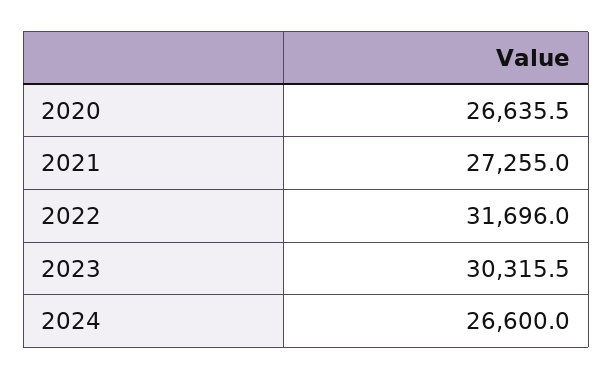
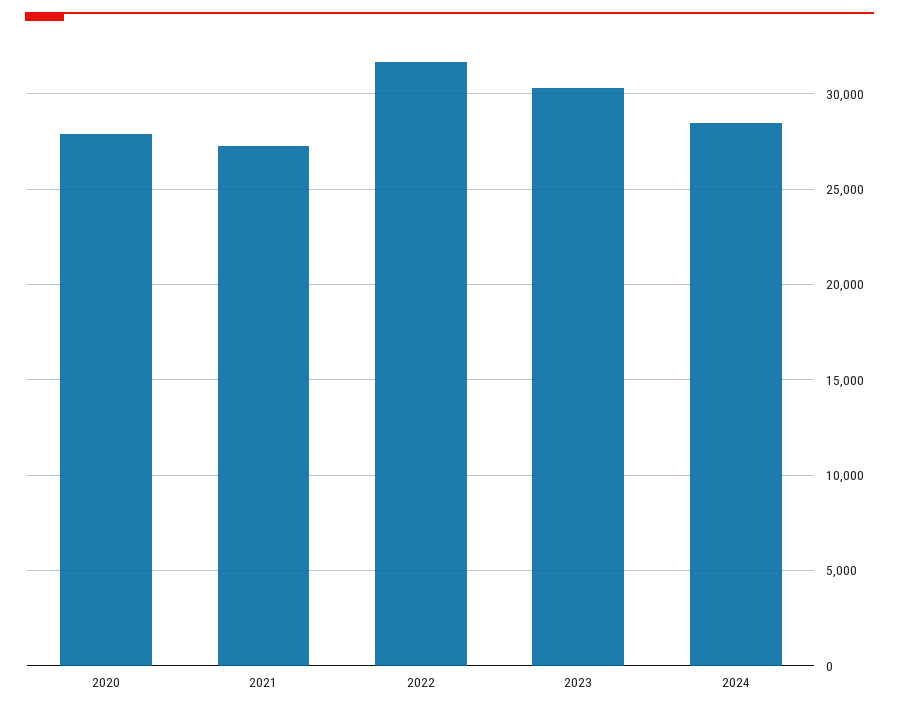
  {
-   "2020": 26635.5,
+   "2020": 28000,
    "2021": 27255,
    "2022": 31696,
    "2023": 30315.5,
-   "2024": 26600
+   "2024": 28500
  }

